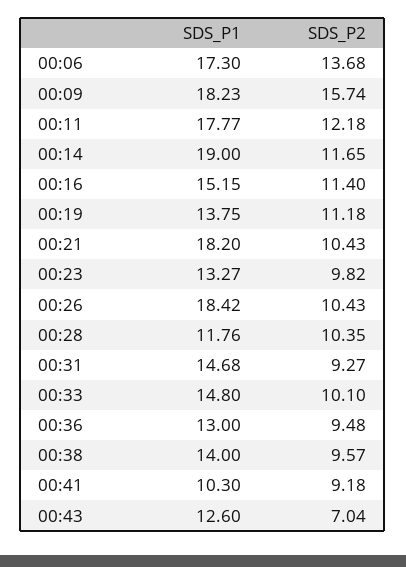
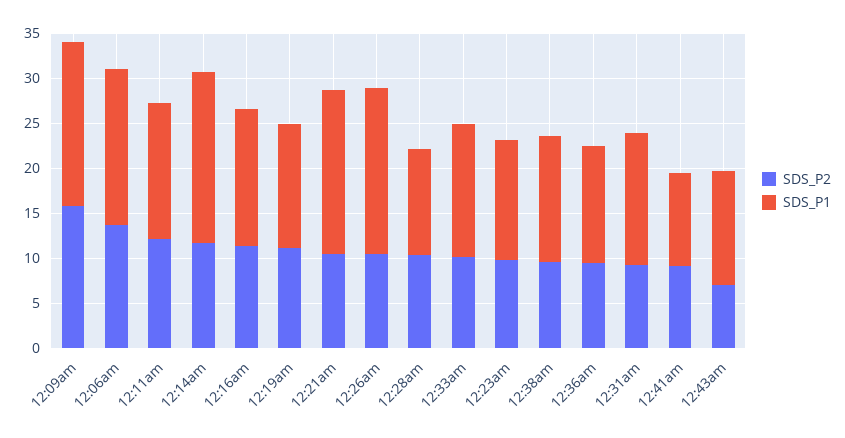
  {
    "SDS_P1": {
      "00:06": 17.3,
      "00:09": 18.23,
-     "00:11": 17.77,
+     "00:11": 15,
      "00:14": 19,
      "00:16": 15.15,
      "00:19": 13.75,
      "00:21": 18.2,
      "00:23": 13.27,
      "00:26": 18.42,
      "00:28": 11.76,
      "00:31": 14.68,
      "00:33": 14.8,
      "00:36": 13,
      "00:38": 14,
      "00:41": 10.3,
      "00:43": 12.6
    },
    "SDS_P2": {
      "00:06": 13.68,
      "00:09": 15.74,
      "00:11": 12.18,
      "00:14": 11.65,
      "00:16": 11.4,
      "00:19": 11.18,
      "00:21": 10.43,
      "00:23": 9.82,
      "00:26": 10.43,
      "00:28": 10.35,
      "00:31": 9.27,
      "00:33": 10.1,
      "00:36": 9.48,
      "00:38": 9.57,
      "00:41": 9.18,
      "00:43": 7.04
    }
  }

